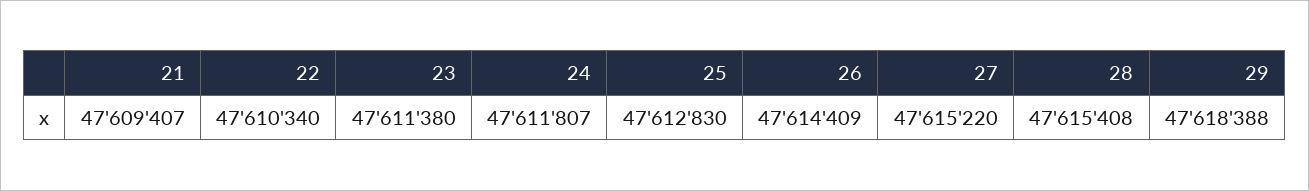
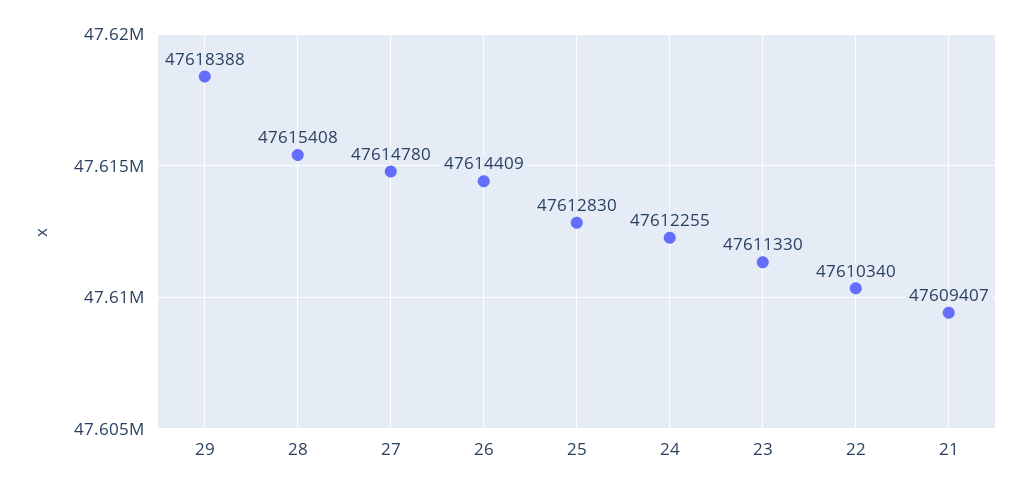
  {
    "21": 47609407,
    "22": 47610340,
-   "23": 47611380,
+   "23": 47611330,
-   "24": 47611807,
+   "24": 47612255,
    "25": 47612830,
    "26": 47614409,
-   "27": 47615220,
+   "27": 47614780,
    "28": 47615408,
    "29": 47618388
  }

